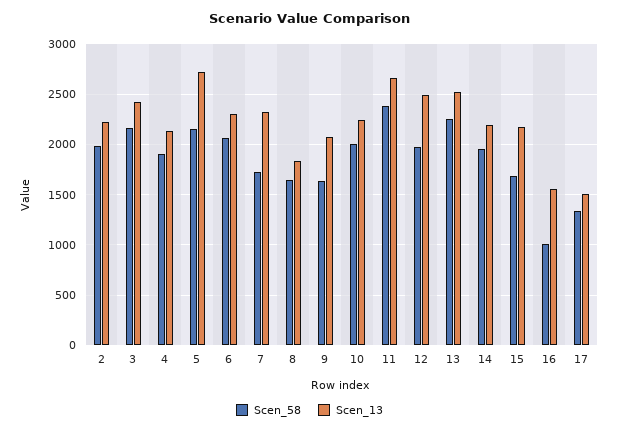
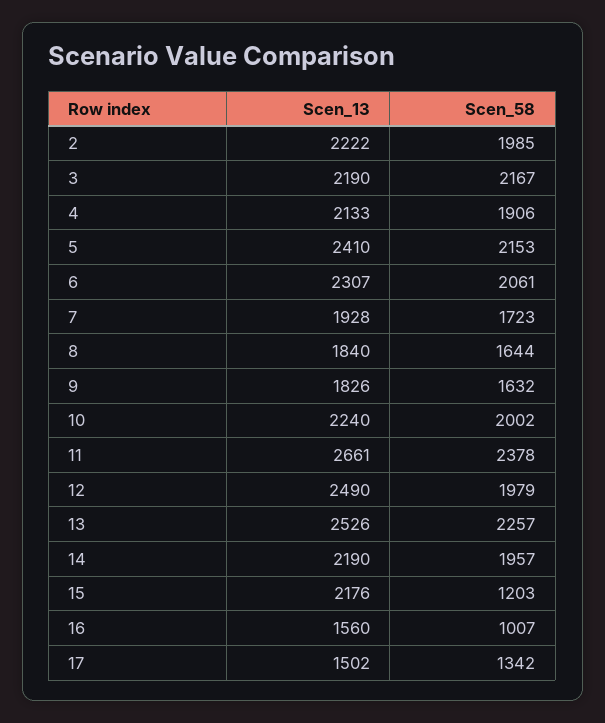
  {
    "Scen_58": {
      "2": 1985,
      "3": 2167,
      "4": 1906,
      "5": 2153,
      "6": 2061,
      "7": 1723,
      "8": 1644,
      "9": 1632,
      "10": 2002,
      "11": 2378,
      "12": 1979,
      "13": 2257,
      "14": 1957,
-     "15": 1700,
+     "15": 1203,
      "16": 1007,
      "17": 1342
    },
    "Scen_13": {
      "2": 2222,
-     "3": 2400,
+     "3": 2190,
      "4": 2133,
-     "5": 2700,
+     "5": 2410,
      "6": 2307,
-     "7": 2300,
+     "7": 1928,
      "8": 1840,
-     "9": 2100,
+     "9": 1826,
      "10": 2240,
      "11": 2661,
      "12": 2490,
      "13": 2526,
      "14": 2190,
      "15": 2176,
      "16": 1560,
      "17": 1502
    }
  }

